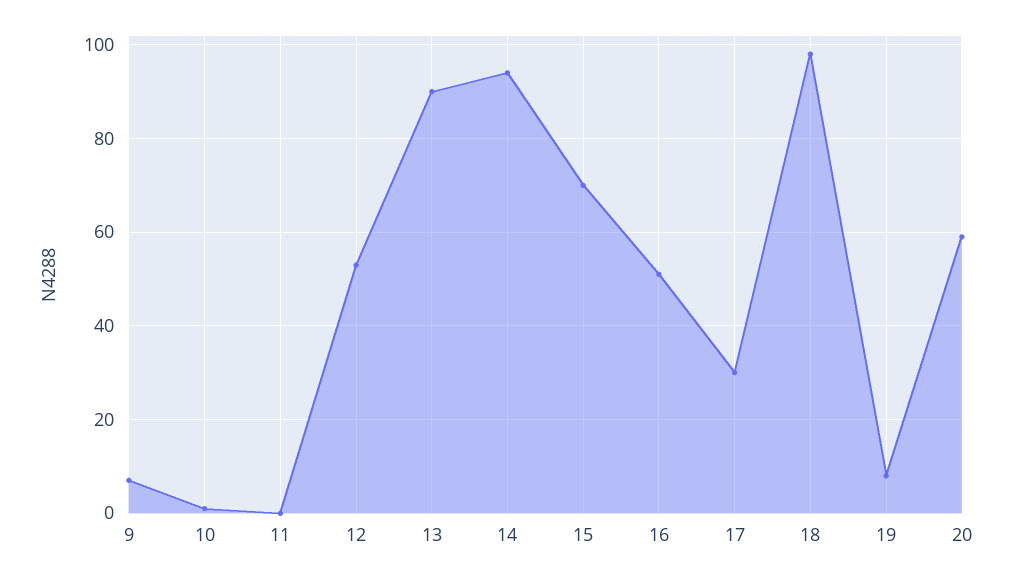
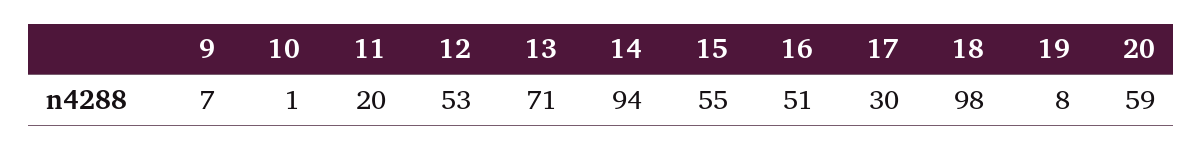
  {
    "9": 7,
    "10": 1,
-   "11": 0,
+   "11": 20,
    "12": 53,
-   "13": 90,
+   "13": 71,
    "14": 94,
-   "15": 70,
+   "15": 55,
    "16": 51,
    "17": 30,
    "18": 98,
    "19": 8,
    "20": 59
  }

